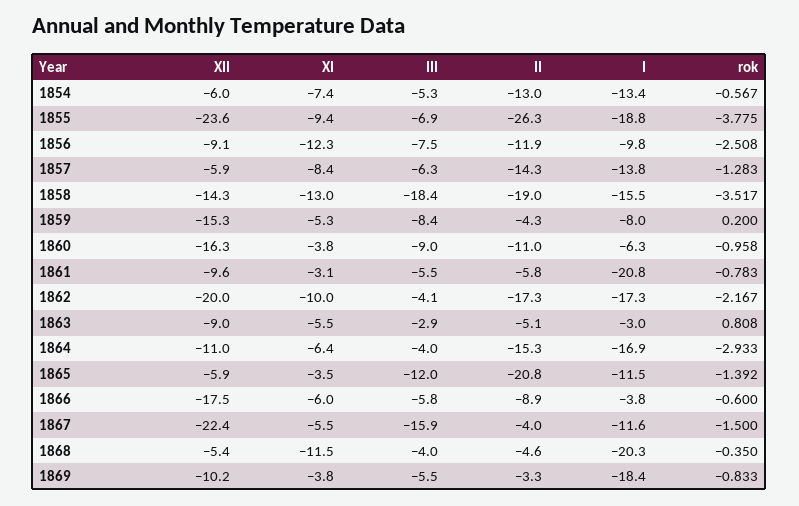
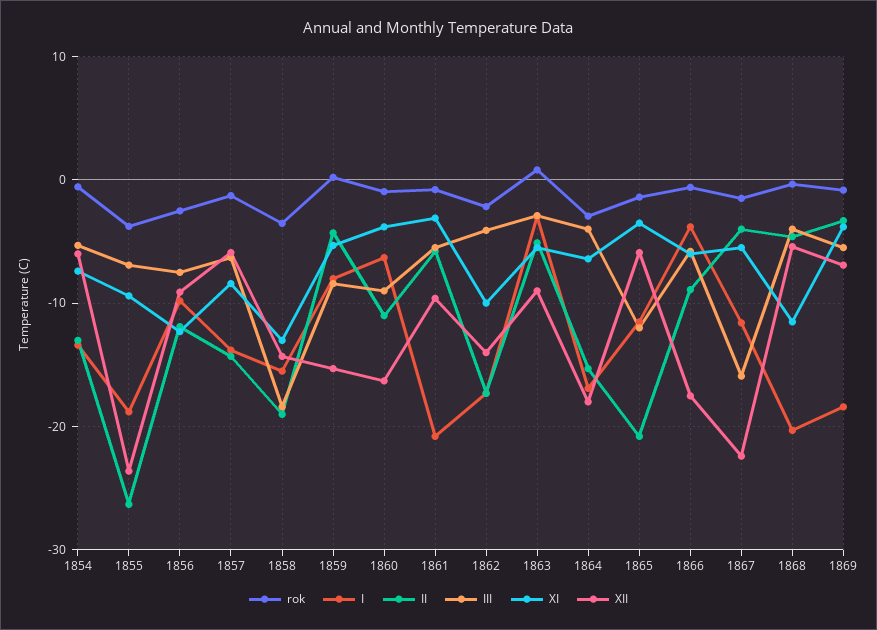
  {
    "XII": {
      "1854": -6,
      "1855": -23.6,
      "1856": -9.1,
      "1857": -5.9,
      "1858": -14.3,
      "1859": -15.3,
      "1860": -16.3,
      "1861": -9.6,
-     "1862": -20,
+     "1862": -14,
      "1863": -9,
-     "1864": -11,
+     "1864": -18,
      "1865": -5.9,
      "1866": -17.5,
      "1867": -22.4,
      "1868": -5.4,
-     "1869": -10.2
+     "1869": -7
    },
    "XI": {
      "1854": -7.4,
      "1855": -9.4,
      "1856": -12.3,
      "1857": -8.4,
      "1858": -13,
      "1859": -5.3,
      "1860": -3.8,
      "1861": -3.1,
      "1862": -10,
      "1863": -5.5,
      "1864": -6.4,
      "1865": -3.5,
      "1866": -6,
      "1867": -5.5,
      "1868": -11.5,
      "1869": -3.8
    },
    "III": {
      "1854": -5.3,
      "1855": -6.9,
      "1856": -7.5,
      "1857": -6.3,
      "1858": -18.4,
      "1859": -8.4,
      "1860": -9,
      "1861": -5.5,
      "1862": -4.1,
      "1863": -2.9,
      "1864": -4,
      "1865": -12,
      "1866": -5.8,
      "1867": -15.9,
      "1868": -4,
      "1869": -5.5
    },
    "II": {
      "1854": -13,
      "1855": -26.3,
      "1856": -11.9,
      "1857": -14.3,
      "1858": -19,
      "1859": -4.3,
      "1860": -11,
      "1861": -5.8,
      "1862": -17.3,
      "1863": -5.1,
      "1864": -15.3,
      "1865": -20.8,
      "1866": -8.9,
      "1867": -4,
      "1868": -4.6,
      "1869": -3.3
    },
    "I": {
      "1854": -13.4,
      "1855": -18.8,
      "1856": -9.8,
      "1857": -13.8,
      "1858": -15.5,
      "1859": -8,
      "1860": -6.3,
      "1861": -20.8,
      "1862": -17.3,
      "1863": -3,
      "1864": -16.9,
      "1865": -11.5,
      "1866": -3.8,
      "1867": -11.6,
      "1868": -20.3,
      "1869": -18.4
    },
    "rok": {
      "1854": -0.567,
      "1855": -3.775,
      "1856": -2.508,
      "1857": -1.283,
      "1858": -3.517,
      "1859": 0.2,
      "1860": -0.958,
      "1861": -0.783,
      "1862": -2.167,
      "1863": 0.808,
      "1864": -2.933,
      "1865": -1.392,
      "1866": -0.6,
      "1867": -1.5,
      "1868": -0.35,
      "1869": -0.833
    }
  }

